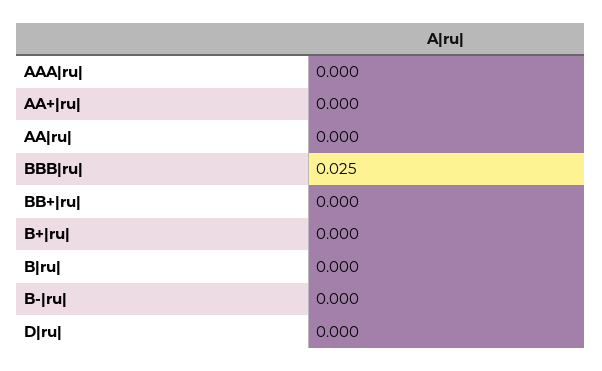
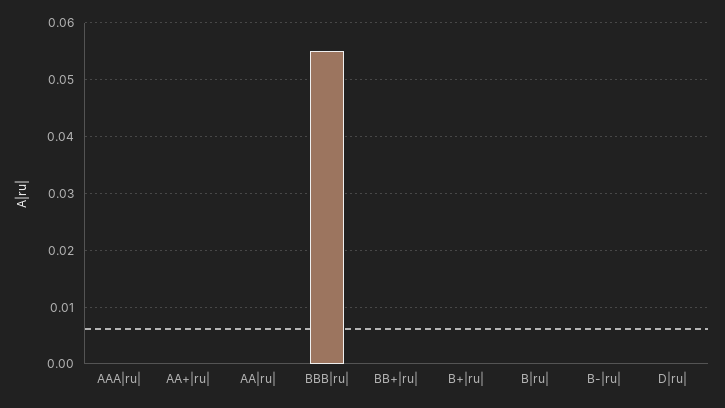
  {
    "AAA|ru|": 0,
    "AA+|ru|": 0,
    "AA|ru|": 0,
-   "BBB|ru|": 0.025,
+   "BBB|ru|": 0.055,
    "BB+|ru|": 0,
    "B+|ru|": 0,
    "B|ru|": 0,
    "B-|ru|": 0,
    "D|ru|": 0
  }

